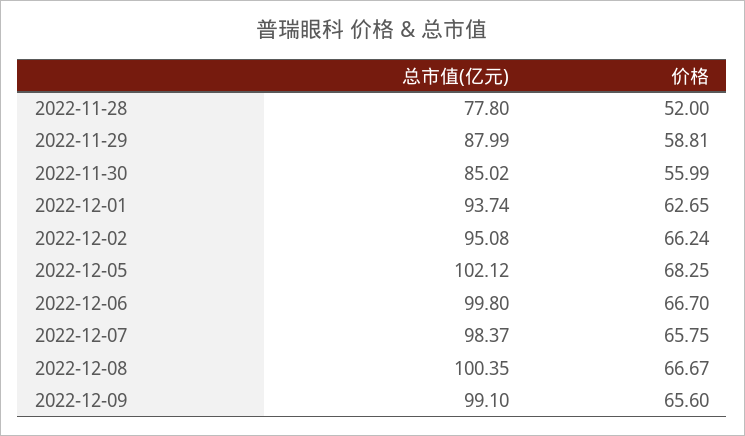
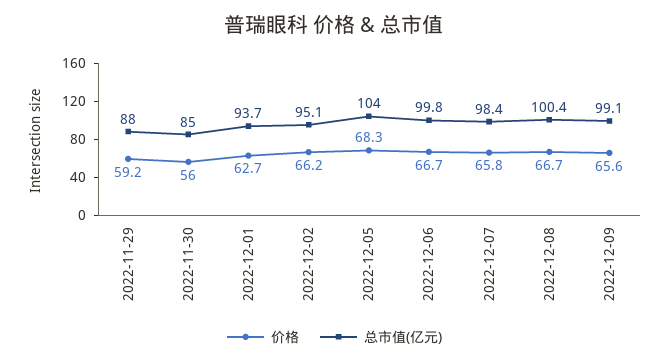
  {
    "总市值(亿元)": {
-     "2022-11-28": 77.8,
      "2022-11-29": 87.99,
      "2022-11-30": 85.02,
      "2022-12-01": 93.74,
      "2022-12-02": 95.08,
-     "2022-12-05": 102.12,
+     "2022-12-05": 104,
      "2022-12-06": 99.8,
      "2022-12-07": 98.37,
      "2022-12-08": 100.35,
      "2022-12-09": 99.1
    },
    "价格": {
-     "2022-11-28": 52,
-     "2022-11-29": 58.81,
+     "2022-11-29": 59.2,
      "2022-11-30": 55.99,
      "2022-12-01": 62.65,
      "2022-12-02": 66.24,
      "2022-12-05": 68.25,
      "2022-12-06": 66.7,
      "2022-12-07": 65.75,
      "2022-12-08": 66.67,
      "2022-12-09": 65.6
    }
  }

